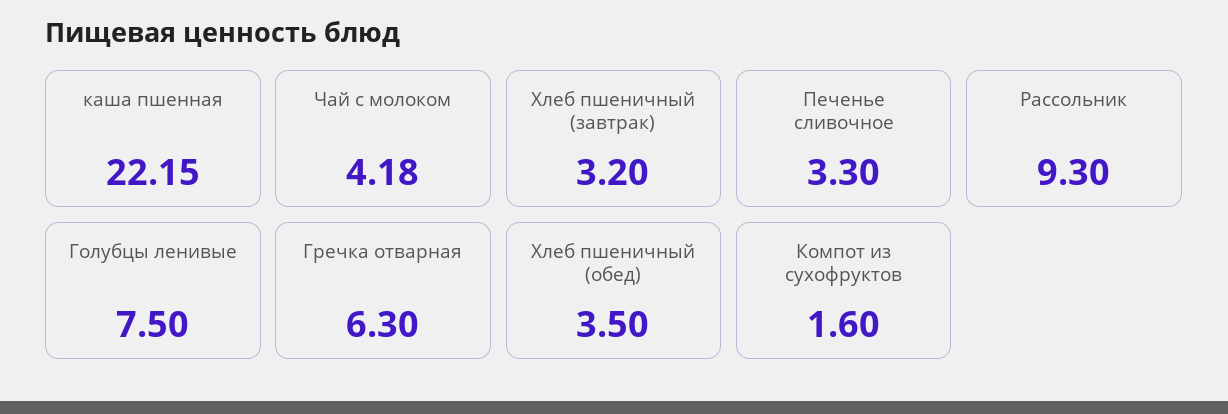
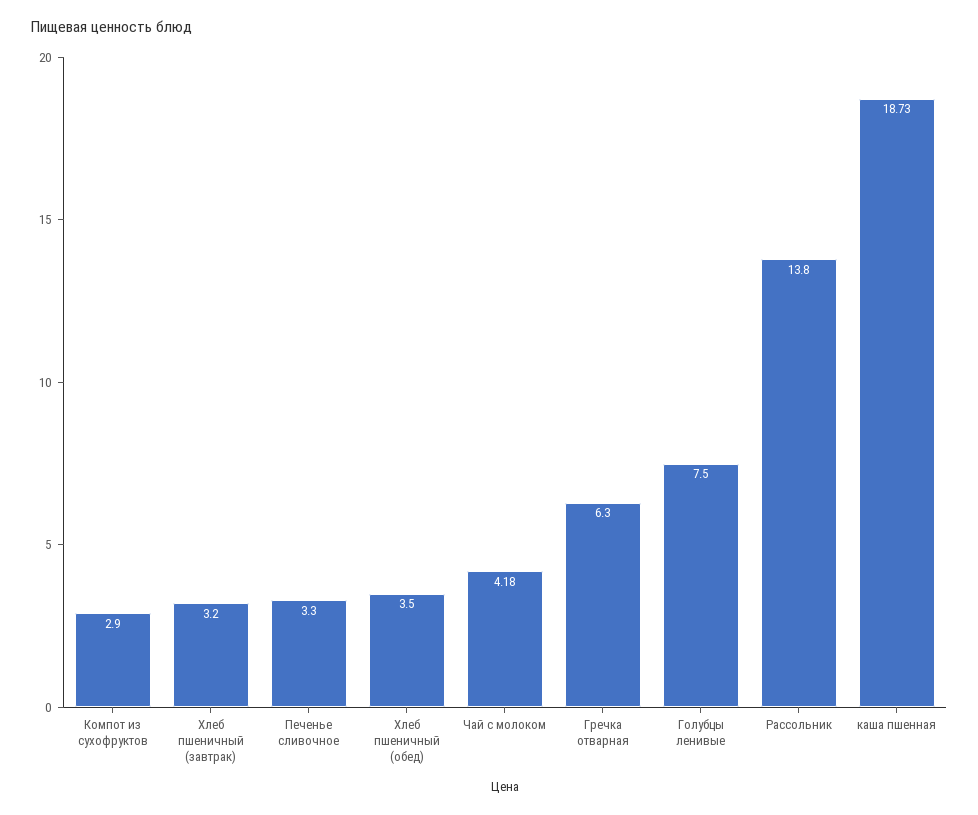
  {
-   "каша пшенная": 22.15,
+   "каша пшенная": 18.73,
    "Чай с молоком": 4.18,
    "Хлеб пшеничный (завтрак)": 3.2,
    "Печенье сливочное": 3.3,
-   "Рассольник": 9.3,
+   "Рассольник": 13.8,
    "Голубцы ленивые": 7.5,
    "Гречка отварная": 6.3,
    "Хлеб пшеничный (обед)": 3.5,
-   "Компот из сухофруктов": 1.6
+   "Компот из сухофруктов": 2.9
  }

